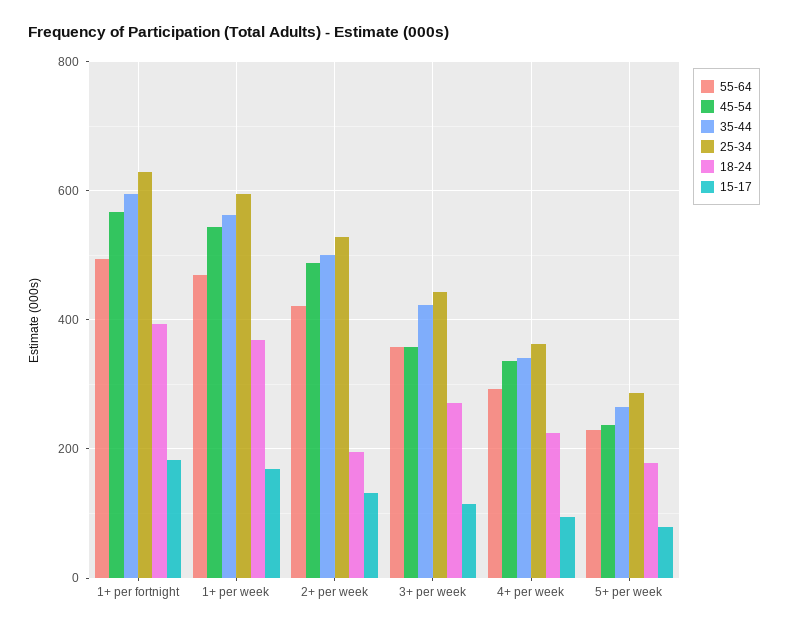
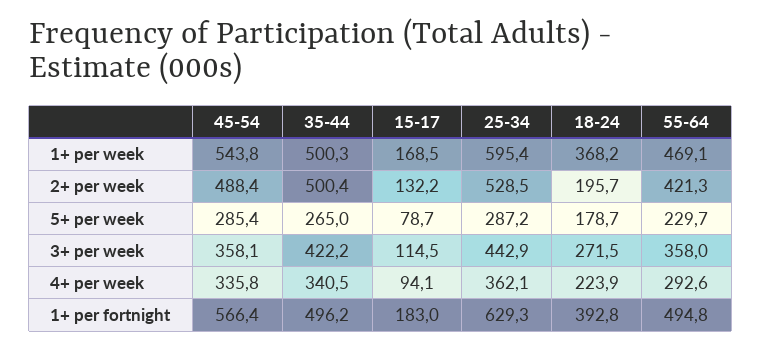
  {
    "55-64": {
      "1+ per fortnight": 494.8,
      "1+ per week": 469.1,
      "2+ per week": 421.3,
      "3+ per week": 358,
      "4+ per week": 292.6,
      "5+ per week": 229.7
    },
    "45-54": {
      "1+ per fortnight": 566.4,
      "1+ per week": 543.8,
      "2+ per week": 488.4,
      "3+ per week": 358.1,
      "4+ per week": 335.8,
-     "5+ per week": 240
+     "5+ per week": 285.4
    },
    "35-44": {
-     "1+ per fortnight": 600,
+     "1+ per fortnight": 496.2,
-     "1+ per week": 560,
+     "1+ per week": 500.3,
      "2+ per week": 500.4,
      "3+ per week": 422.2,
      "4+ per week": 340.5,
      "5+ per week": 265
    },
    "25-34": {
      "1+ per fortnight": 629.3,
      "1+ per week": 595.4,
      "2+ per week": 528.5,
      "3+ per week": 442.9,
      "4+ per week": 362.1,
      "5+ per week": 287.2
    },
    "18-24": {
      "1+ per fortnight": 392.8,
      "1+ per week": 368.2,
      "2+ per week": 195.7,
      "3+ per week": 271.5,
      "4+ per week": 223.9,
      "5+ per week": 178.7
    },
    "15-17": {
      "1+ per fortnight": 183,
      "1+ per week": 168.5,
      "2+ per week": 132.2,
      "3+ per week": 114.5,
      "4+ per week": 94.1,
      "5+ per week": 78.7
    }
  }

